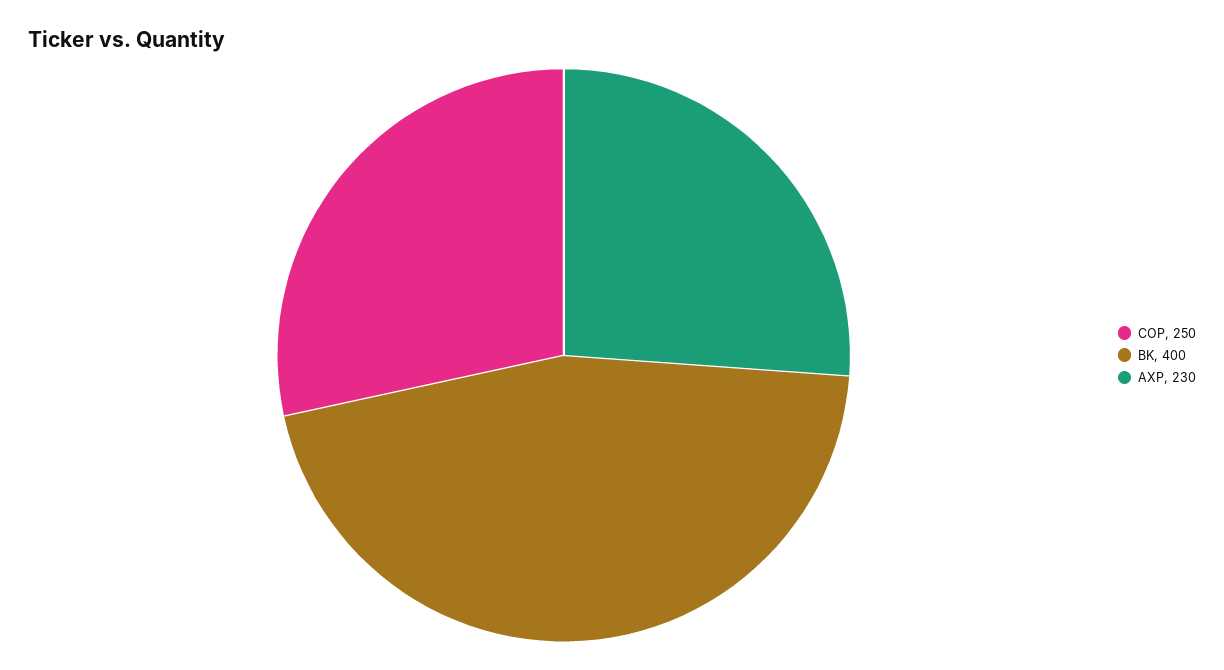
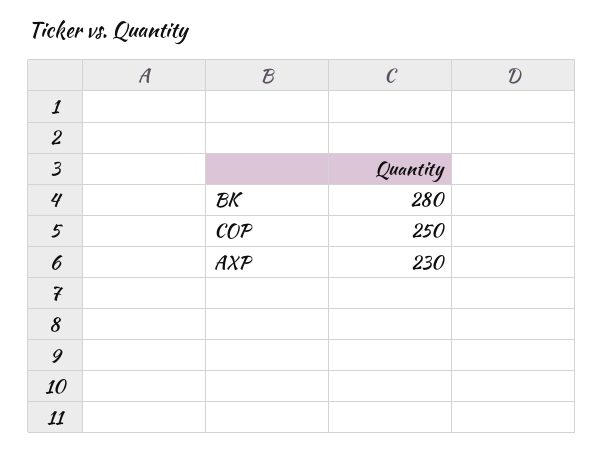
  {
    "COP": 250,
-   "BK": 400,
+   "BK": 280,
    "AXP": 230
  }

